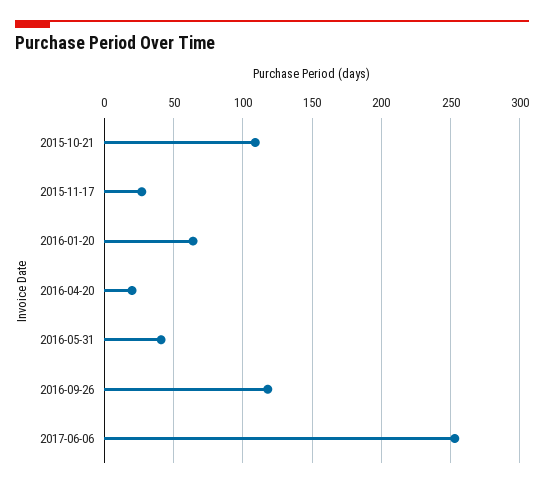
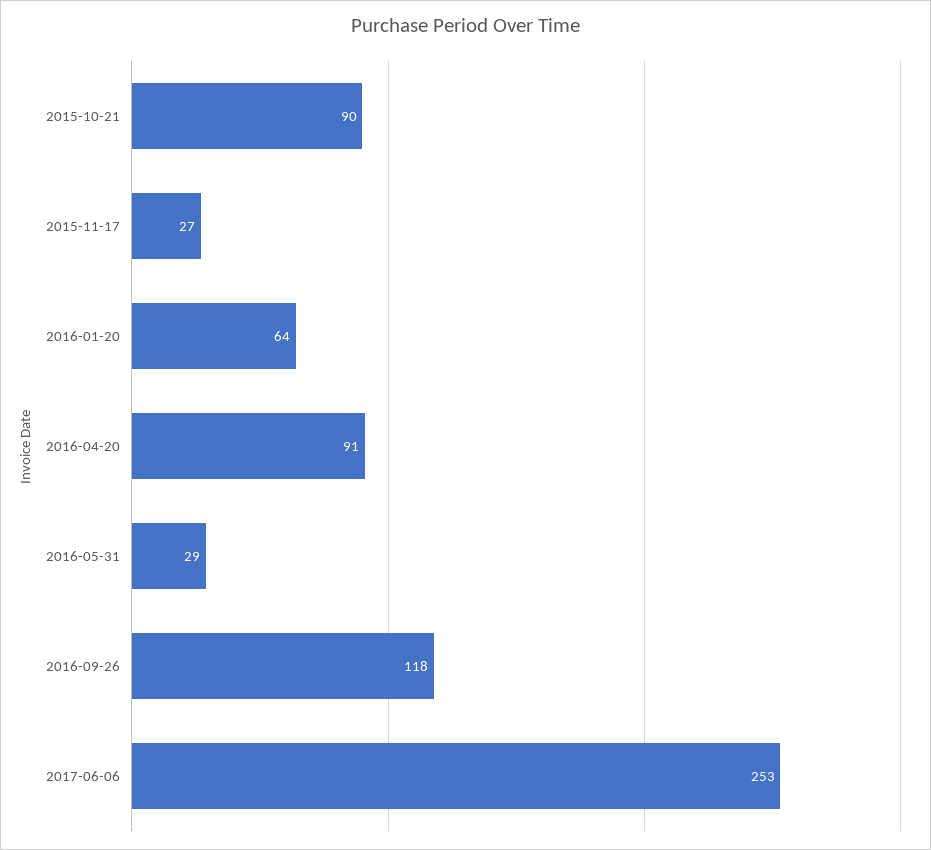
  {
-   "2015-10-21": 110,
+   "2015-10-21": 90,
    "2015-11-17": 27,
    "2016-01-20": 64,
-   "2016-04-20": 20,
+   "2016-04-20": 91,
-   "2016-05-31": 40,
+   "2016-05-31": 29,
    "2016-09-26": 118,
    "2017-06-06": 253
  }

